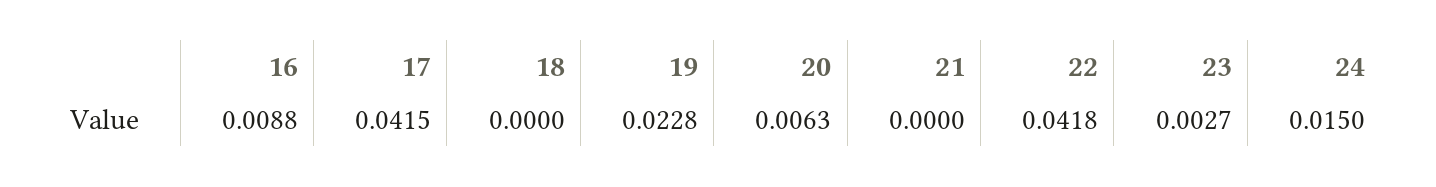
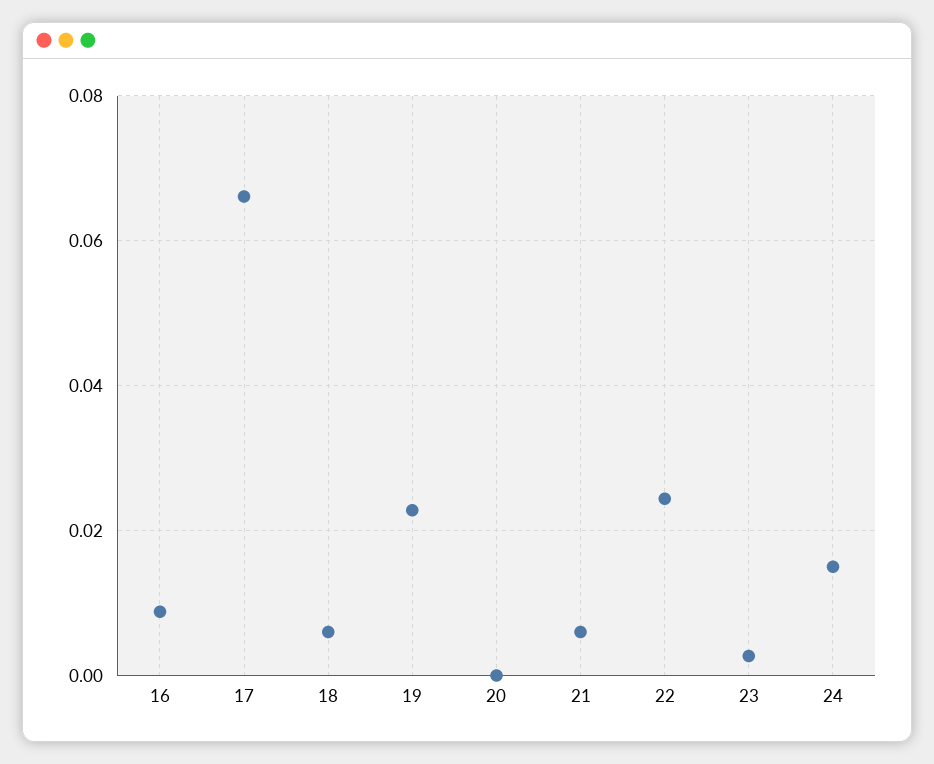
  {
    "16": 0.0088,
-   "17": 0.0415,
+   "17": 0.066,
-   "18": 0,
+   "18": 0.006,
    "19": 0.0228,
-   "20": 0.0063,
+   "20": 0,
-   "21": 0,
+   "21": 0.006,
-   "22": 0.0418,
+   "22": 0.024,
    "23": 0.0027,
    "24": 0.015
  }

